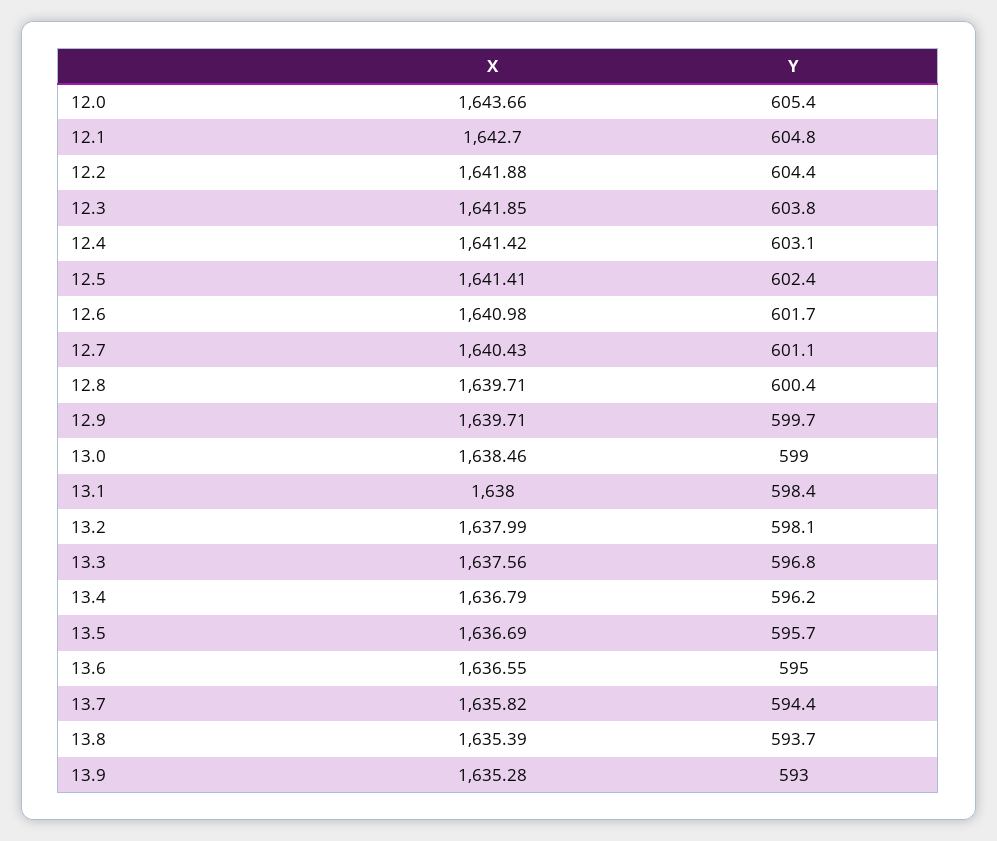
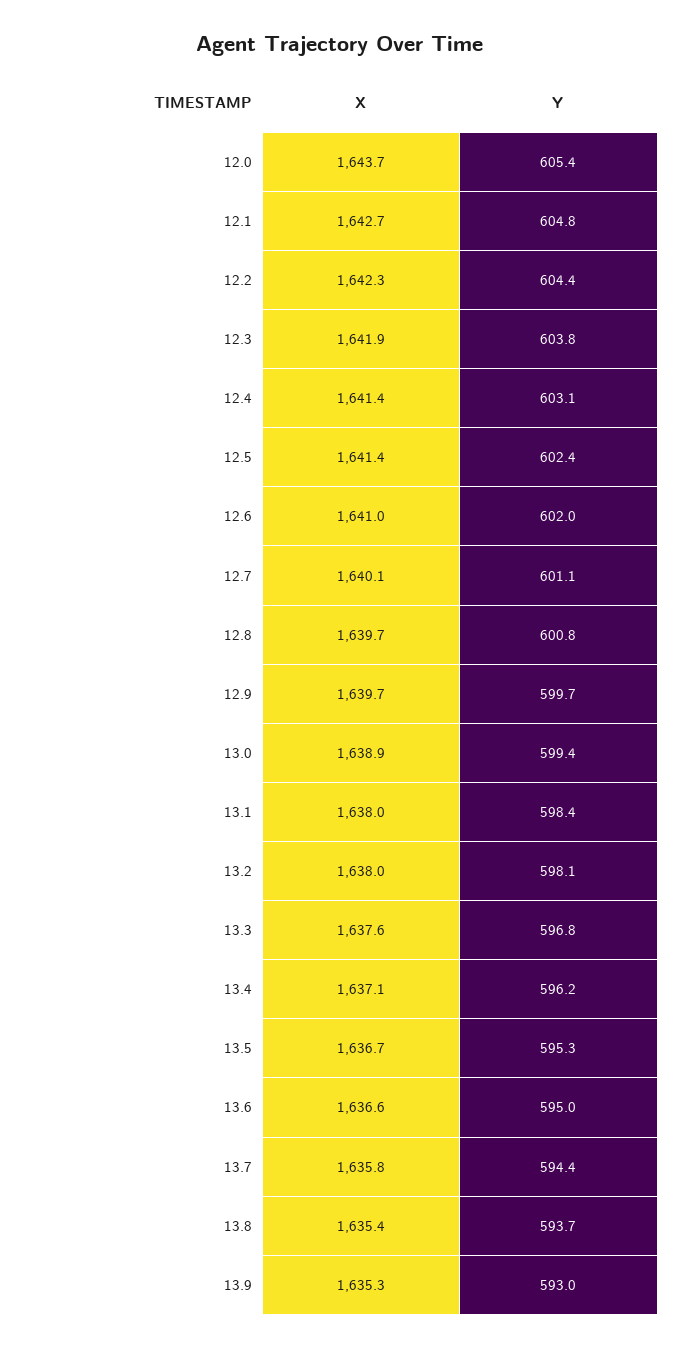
  {
    "X": {
      "12.0": 1643.66,
      "12.1": 1642.7,
-     "12.2": 1641.88,
+     "12.2": 1642.3,
      "12.3": 1641.85,
      "12.4": 1641.42,
      "12.5": 1641.41,
      "12.6": 1640.98,
-     "12.7": 1640.43,
+     "12.7": 1640.1,
      "12.8": 1639.71,
      "12.9": 1639.71,
-     "13.0": 1638.46,
+     "13.0": 1638.9,
      "13.1": 1638,
      "13.2": 1637.99,
      "13.3": 1637.56,
-     "13.4": 1636.79,
+     "13.4": 1637.1,
      "13.5": 1636.69,
      "13.6": 1636.55,
      "13.7": 1635.82,
      "13.8": 1635.39,
      "13.9": 1635.28
    },
    "Y": {
      "12.0": 605.4,
      "12.1": 604.8,
      "12.2": 604.4,
      "12.3": 603.8,
      "12.4": 603.1,
      "12.5": 602.4,
-     "12.6": 601.7,
+     "12.6": 602,
      "12.7": 601.1,
-     "12.8": 600.4,
+     "12.8": 600.8,
      "12.9": 599.7,
-     "13.0": 599,
+     "13.0": 599.4,
      "13.1": 598.4,
      "13.2": 598.1,
      "13.3": 596.8,
      "13.4": 596.2,
-     "13.5": 595.7,
+     "13.5": 595.3,
      "13.6": 595,
      "13.7": 594.4,
      "13.8": 593.7,
      "13.9": 593
    }
  }

